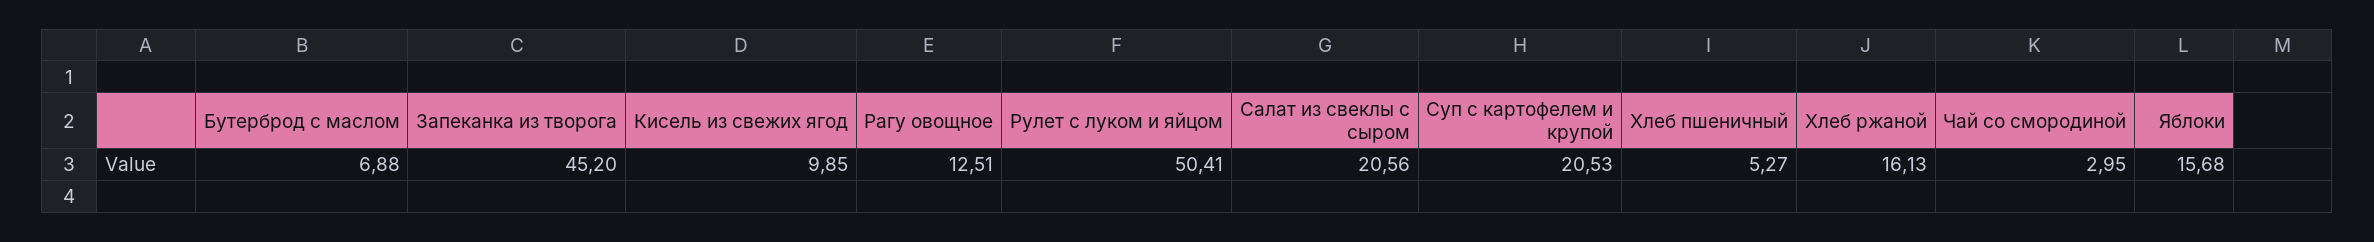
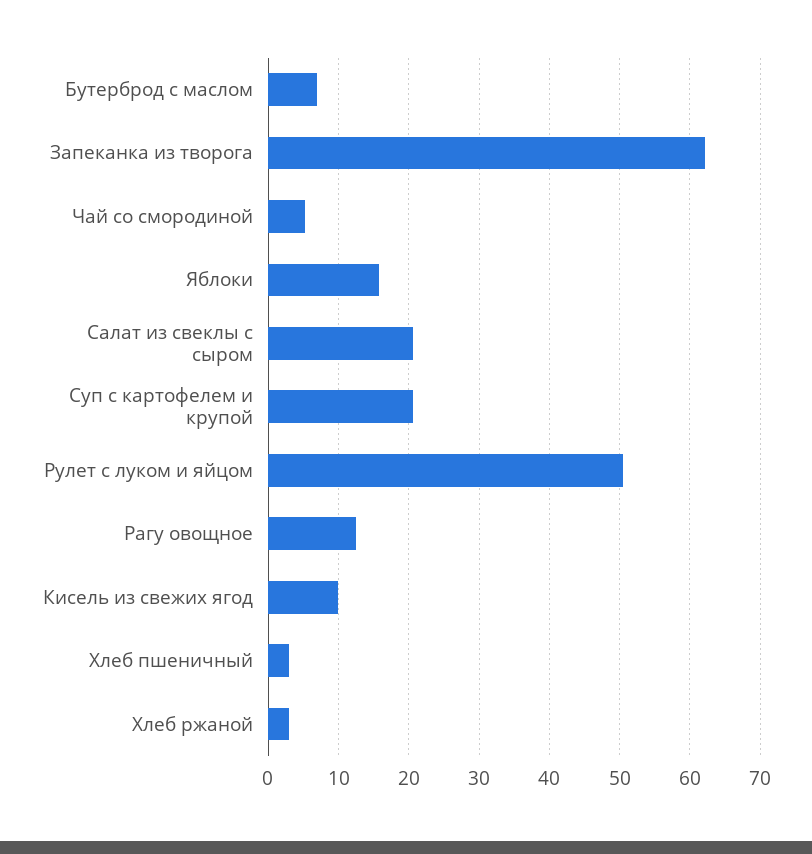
  {
    "Бутерброд с маслом": 6.88,
-   "Запеканка из творога": 45.2,
+   "Запеканка из творога": 62,
    "Кисель из свежих ягод": 9.85,
    "Рагу овощное": 12.51,
    "Рулет с луком и яйцом": 50.41,
    "Салат из свеклы с сыром": 20.56,
    "Суп с картофелем и крупой": 20.53,
-   "Хлеб пшеничный": 5.27,
+   "Хлеб пшеничный": 3,
-   "Хлеб ржаной": 16.13,
+   "Хлеб ржаной": 3,
-   "Чай со смородиной": 2.95,
+   "Чай со смородиной": 5,
    "Яблоки": 15.68
  }

